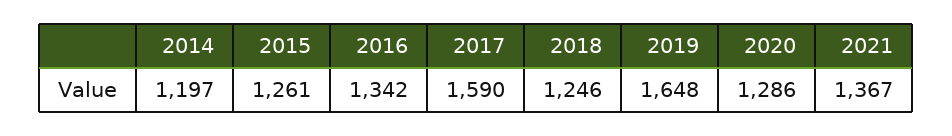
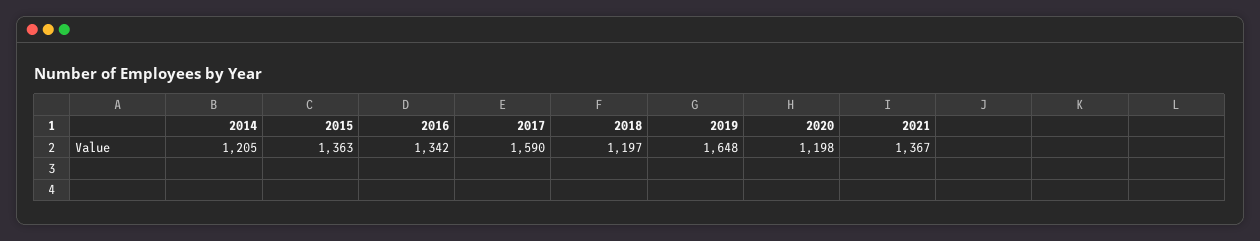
  {
-   "2014": 1197,
+   "2014": 1205,
-   "2015": 1261,
+   "2015": 1363,
    "2016": 1342,
    "2017": 1590,
-   "2018": 1246,
+   "2018": 1197,
    "2019": 1648,
-   "2020": 1286,
+   "2020": 1198,
    "2021": 1367
  }

